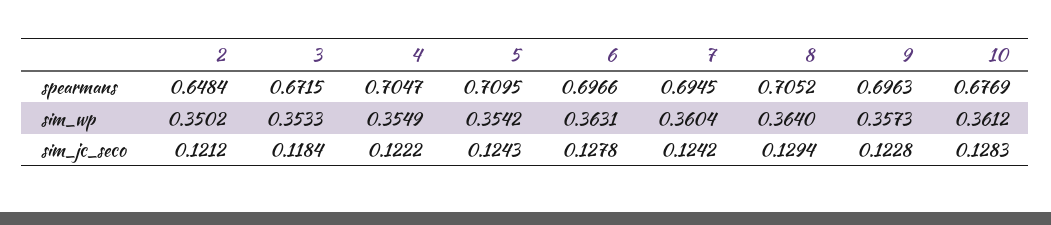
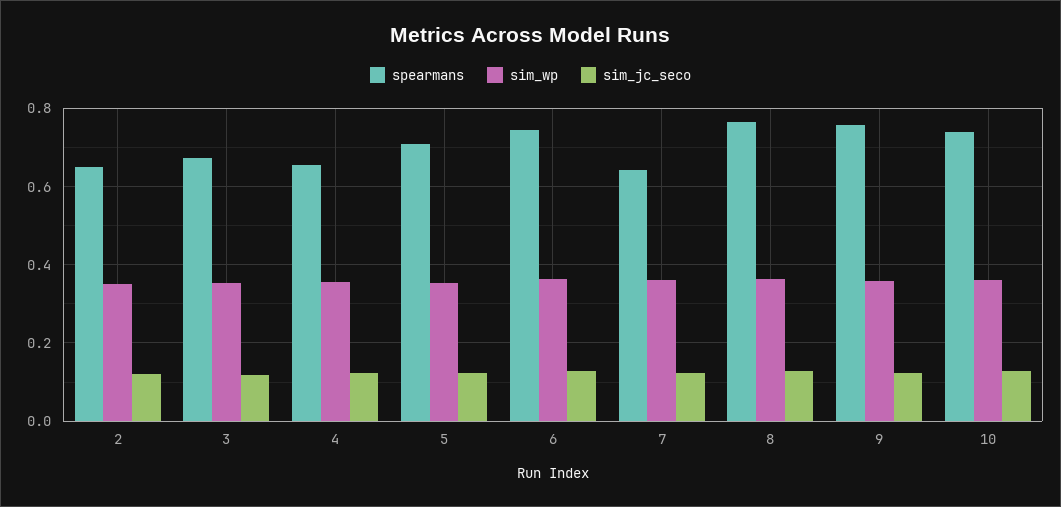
  {
    "spearmans": {
      "2": 0.6484,
      "3": 0.6715,
-     "4": 0.7047,
+     "4": 0.66,
      "5": 0.7095,
-     "6": 0.6966,
+     "6": 0.74,
-     "7": 0.6945,
+     "7": 0.64,
-     "8": 0.7052,
+     "8": 0.76,
-     "9": 0.6963,
+     "9": 0.76,
-     "10": 0.6769
+     "10": 0.74
    },
    "sim_wp": {
      "2": 0.3502,
      "3": 0.3533,
      "4": 0.3549,
      "5": 0.3542,
      "6": 0.3631,
      "7": 0.3604,
      "8": 0.364,
      "9": 0.3573,
      "10": 0.3612
    },
    "sim_jc_seco": {
      "2": 0.1212,
      "3": 0.1184,
      "4": 0.1222,
      "5": 0.1243,
      "6": 0.1278,
      "7": 0.1242,
      "8": 0.1294,
      "9": 0.1228,
      "10": 0.1283
    }
  }

